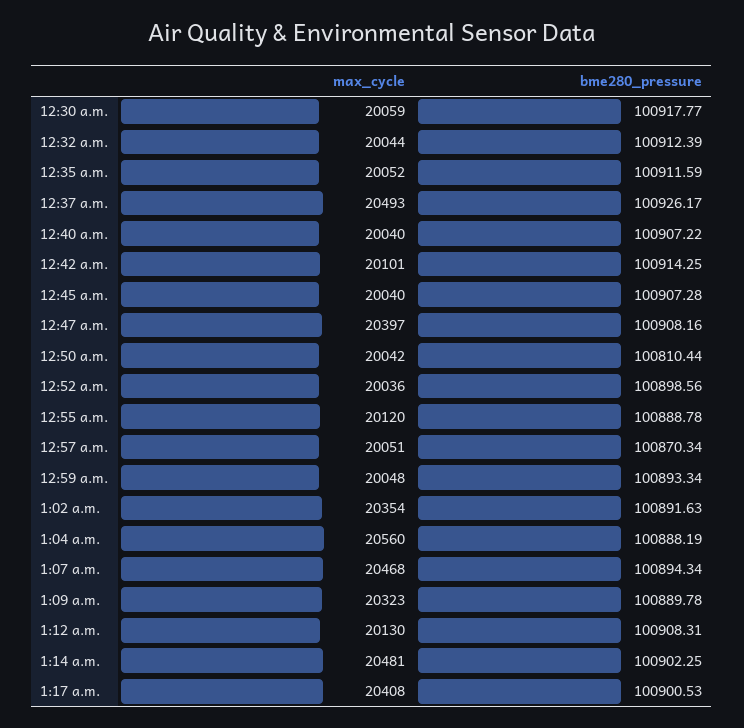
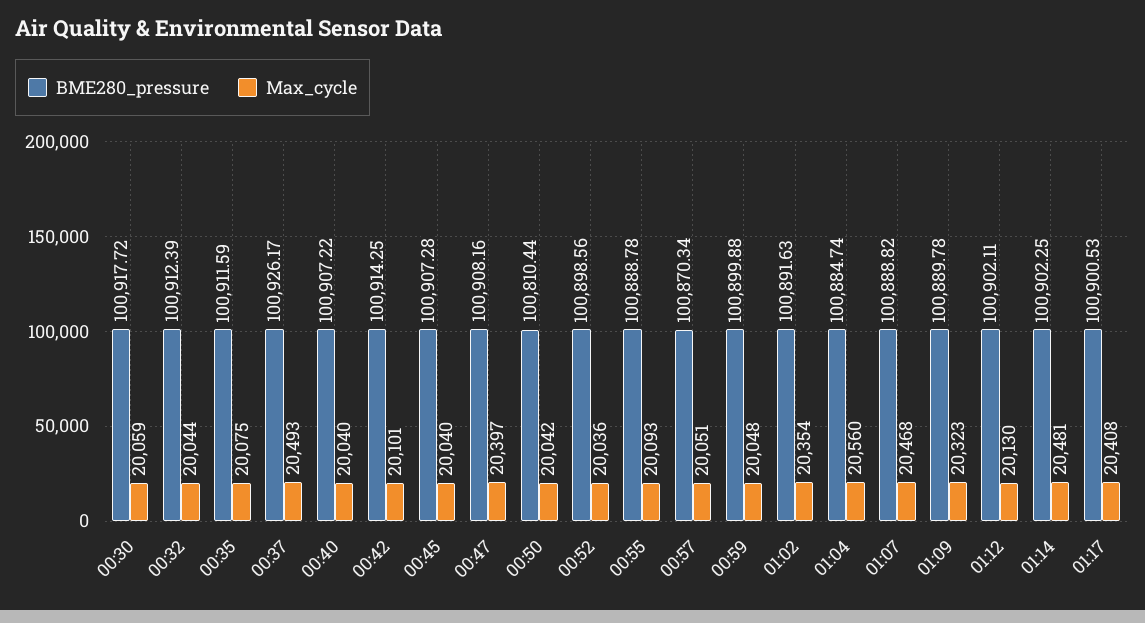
  {
    "max_cycle": {
      "12:30 a.m.": 20059,
      "12:32 a.m.": 20044,
-     "12:35 a.m.": 20052,
+     "12:35 a.m.": 20075,
      "12:37 a.m.": 20493,
      "12:40 a.m.": 20040,
      "12:42 a.m.": 20101,
      "12:45 a.m.": 20040,
      "12:47 a.m.": 20397,
      "12:50 a.m.": 20042,
      "12:52 a.m.": 20036,
-     "12:55 a.m.": 20120,
+     "12:55 a.m.": 20093,
      "12:57 a.m.": 20051,
      "12:59 a.m.": 20048,
      "1:02 a.m.": 20354,
      "1:04 a.m.": 20560,
      "1:07 a.m.": 20468,
      "1:09 a.m.": 20323,
      "1:12 a.m.": 20130,
      "1:14 a.m.": 20481,
      "1:17 a.m.": 20408
    },
    "bme280_pressure": {
-     "12:30 a.m.": 100917.77,
+     "12:30 a.m.": 100917.72,
      "12:32 a.m.": 100912.39,
      "12:35 a.m.": 100911.59,
      "12:37 a.m.": 100926.17,
      "12:40 a.m.": 100907.22,
      "12:42 a.m.": 100914.25,
      "12:45 a.m.": 100907.28,
      "12:47 a.m.": 100908.16,
      "12:50 a.m.": 100810.44,
      "12:52 a.m.": 100898.56,
      "12:55 a.m.": 100888.78,
      "12:57 a.m.": 100870.34,
-     "12:59 a.m.": 100893.34,
+     "12:59 a.m.": 100899.88,
      "1:02 a.m.": 100891.63,
-     "1:04 a.m.": 100888.19,
+     "1:04 a.m.": 100884.74,
-     "1:07 a.m.": 100894.34,
+     "1:07 a.m.": 100888.82,
      "1:09 a.m.": 100889.78,
-     "1:12 a.m.": 100908.31,
+     "1:12 a.m.": 100902.11,
      "1:14 a.m.": 100902.25,
      "1:17 a.m.": 100900.53
    }
  }

